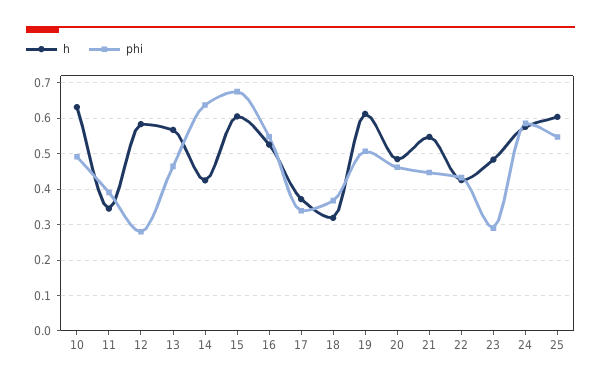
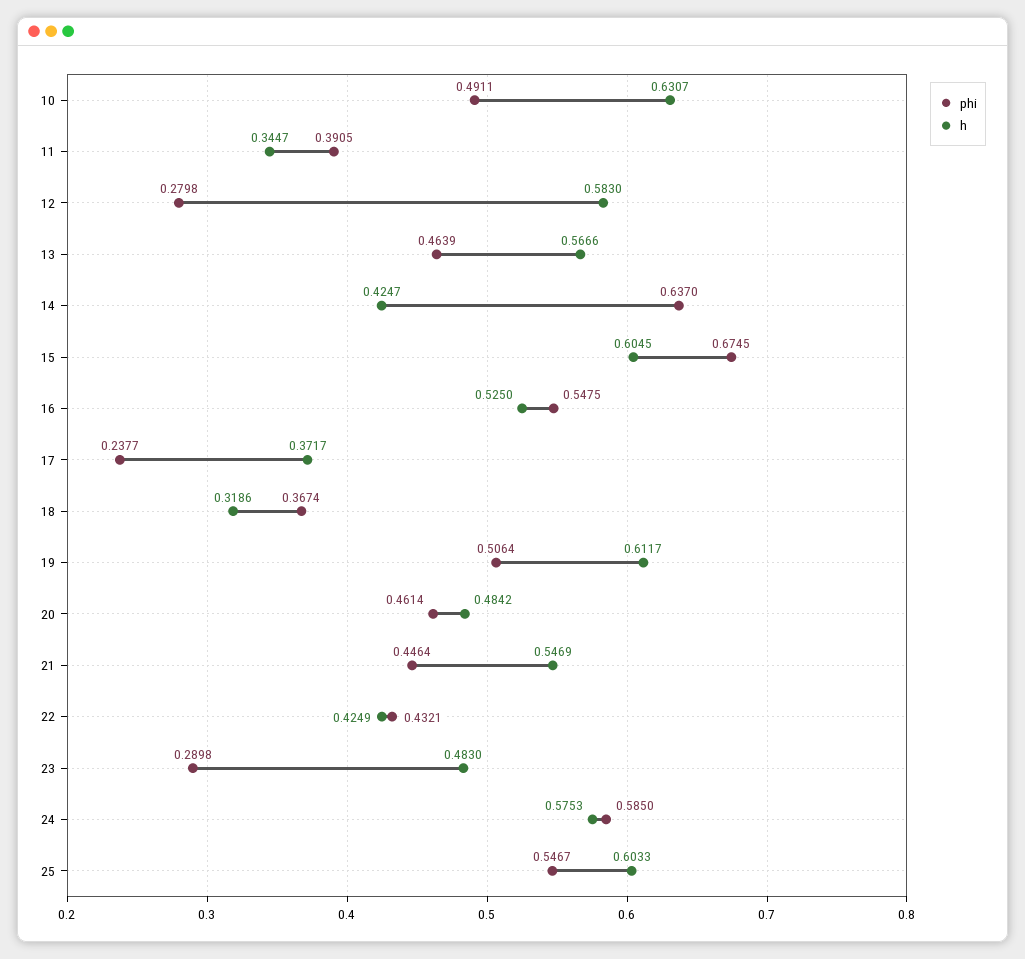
  {
    "h": {
      "10": 0.6307,
      "11": 0.3447,
      "12": 0.583,
      "13": 0.5666,
      "14": 0.4247,
      "15": 0.6045,
      "16": 0.525,
      "17": 0.3717,
      "18": 0.3186,
      "19": 0.6117,
      "20": 0.4842,
      "21": 0.5469,
      "22": 0.4249,
      "23": 0.483,
      "24": 0.5753,
      "25": 0.6033
    },
    "phi": {
      "10": 0.4911,
      "11": 0.3905,
      "12": 0.2798,
      "13": 0.4639,
      "14": 0.637,
      "15": 0.6745,
      "16": 0.5475,
-     "17": 0.34,
+     "17": 0.2377,
      "18": 0.3674,
      "19": 0.5064,
      "20": 0.4614,
      "21": 0.4464,
      "22": 0.4321,
      "23": 0.2898,
      "24": 0.585,
      "25": 0.5467
    }
  }

